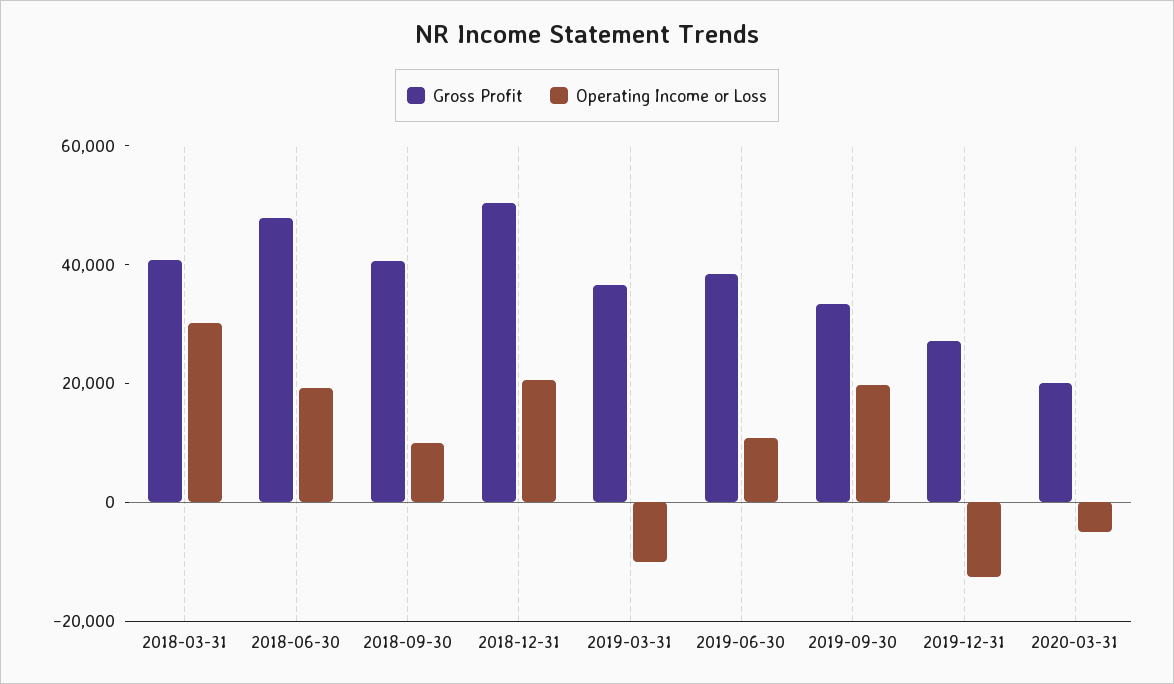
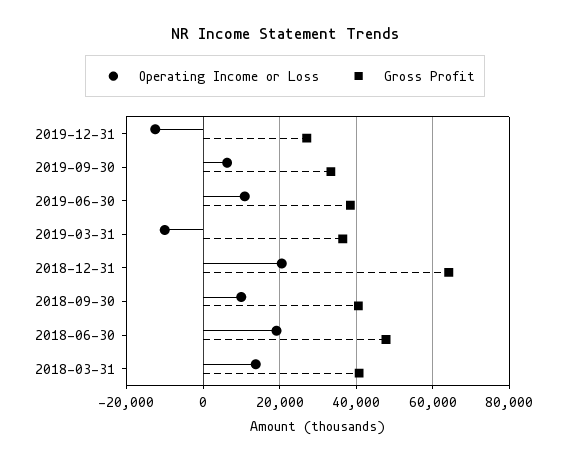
  {
    "Gross Profit": {
      "2018-03-31": 40000,
      "2018-06-30": 48000,
      "2018-09-30": 40000,
-     "2018-12-31": 50000,
+     "2018-12-31": 64000,
      "2019-03-31": 36000,
      "2019-06-30": 38000,
      "2019-09-30": 34000,
-     "2019-12-31": 28000,
+     "2019-12-31": 28000
-     "2020-03-31": 20000
    },
    "Operating Income or Loss": {
-     "2018-03-31": 30000,
+     "2018-03-31": 14000,
      "2018-06-30": 20000,
      "2018-09-30": 10000,
      "2018-12-31": 20000,
      "2019-03-31": -10000,
      "2019-06-30": 10000,
-     "2019-09-30": 20000,
+     "2019-09-30": 6000,
-     "2019-12-31": -12000,
+     "2019-12-31": -12000
-     "2020-03-31": -5000
    }
  }

